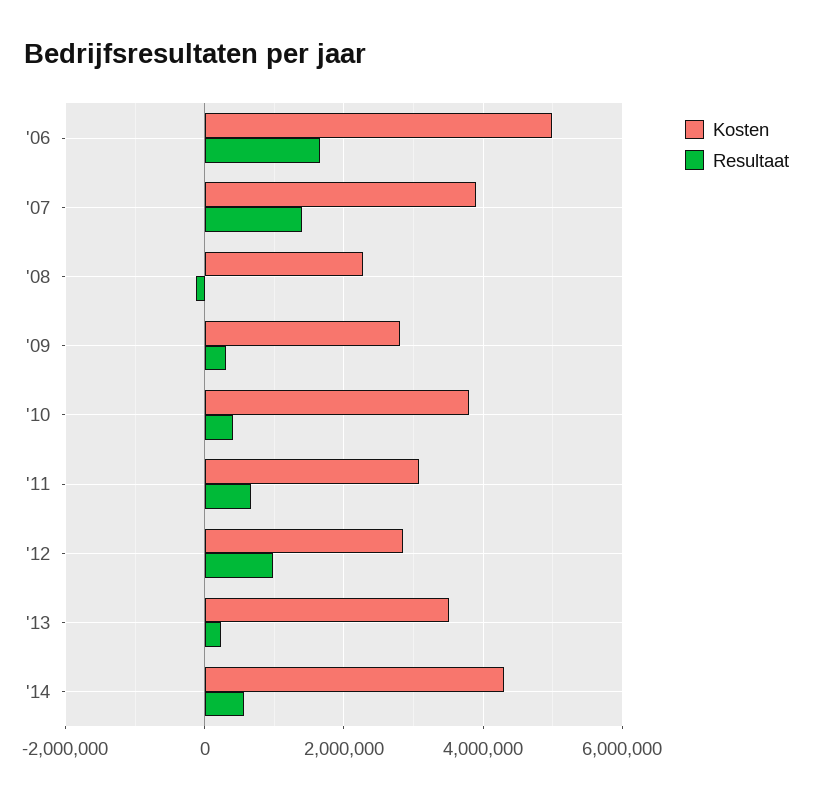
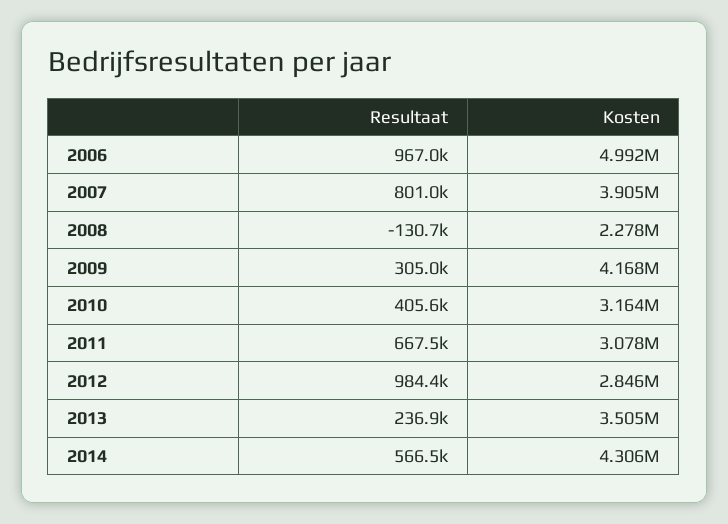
  {
    "Kosten": {
      "'06": 4992000,
      "'07": 3905000,
      "'08": 2278000,
-     "'09": 2800000,
+     "'09": 4168000,
-     "'10": 3800000,
+     "'10": 3164000,
      "'11": 3078000,
      "'12": 2846000,
      "'13": 3505000,
      "'14": 4306000
    },
    "Resultaat": {
-     "'06": 1600000,
+     "'06": 967000,
-     "'07": 1400000,
+     "'07": 801000,
      "'08": -130700,
      "'09": 305000,
      "'10": 405600,
      "'11": 667500,
      "'12": 984400,
      "'13": 236900,
      "'14": 566500
    }
  }

